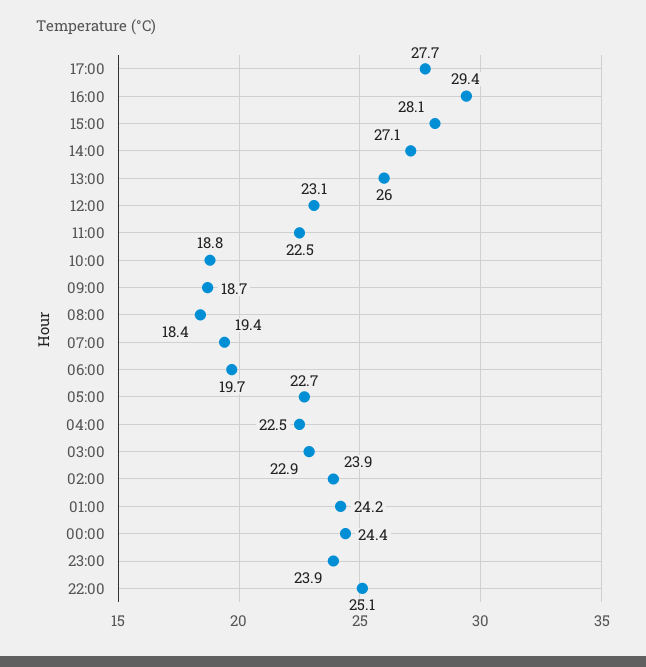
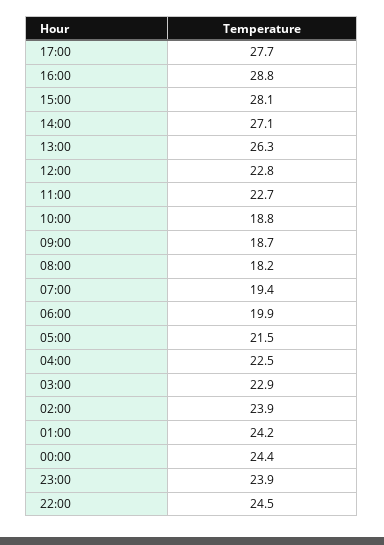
  {
    "17:00": 27.7,
-   "16:00": 29.4,
+   "16:00": 28.8,
    "15:00": 28.1,
    "14:00": 27.1,
-   "13:00": 26,
+   "13:00": 26.3,
-   "12:00": 23.1,
+   "12:00": 22.8,
-   "11:00": 22.5,
+   "11:00": 22.7,
    "10:00": 18.8,
    "09:00": 18.7,
-   "08:00": 18.4,
+   "08:00": 18.2,
    "07:00": 19.4,
-   "06:00": 19.7,
+   "06:00": 19.9,
-   "05:00": 22.7,
+   "05:00": 21.5,
    "04:00": 22.5,
    "03:00": 22.9,
    "02:00": 23.9,
    "01:00": 24.2,
    "00:00": 24.4,
    "23:00": 23.9,
-   "22:00": 25.1
+   "22:00": 24.5
  }

